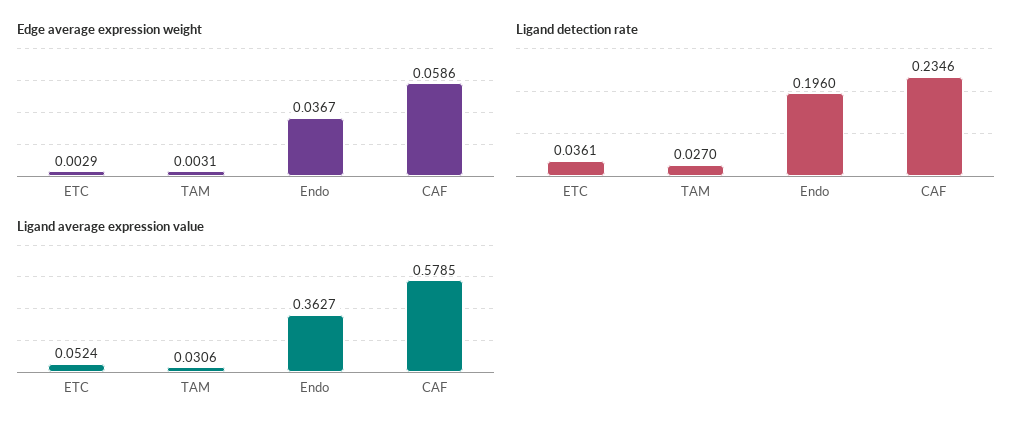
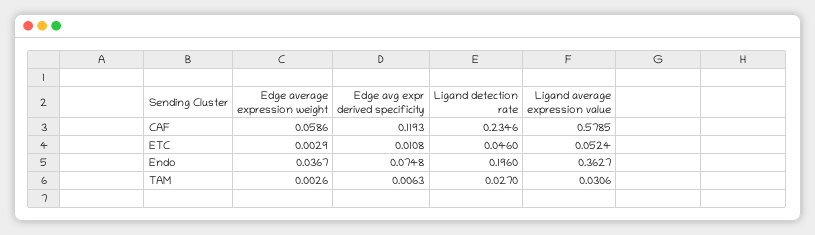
  {
    "Edge average expression weight": {
      "ETC": 0.0029,
-     "TAM": 0.0031,
+     "TAM": 0.0026,
      "Endo": 0.0367,
      "CAF": 0.0586
    },
    "Ligand detection rate": {
-     "ETC": 0.0361,
+     "ETC": 0.046,
      "TAM": 0.027,
      "Endo": 0.196,
      "CAF": 0.2346
    },
    "Ligand average expression value": {
      "ETC": 0.0524,
      "TAM": 0.0306,
      "Endo": 0.3627,
      "CAF": 0.5785
-   }
+   },
+   "Edge avg expr derived specificity": {
+     "CAF": 0.1193,
+     "ETC": 0.0108,
+     "Endo": 0.0748,
+     "TAM": 0.0063
+   }
  }

